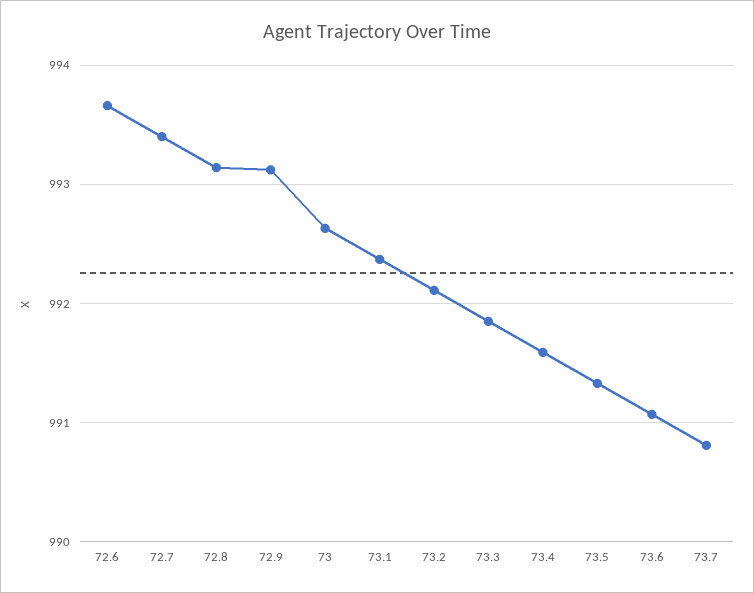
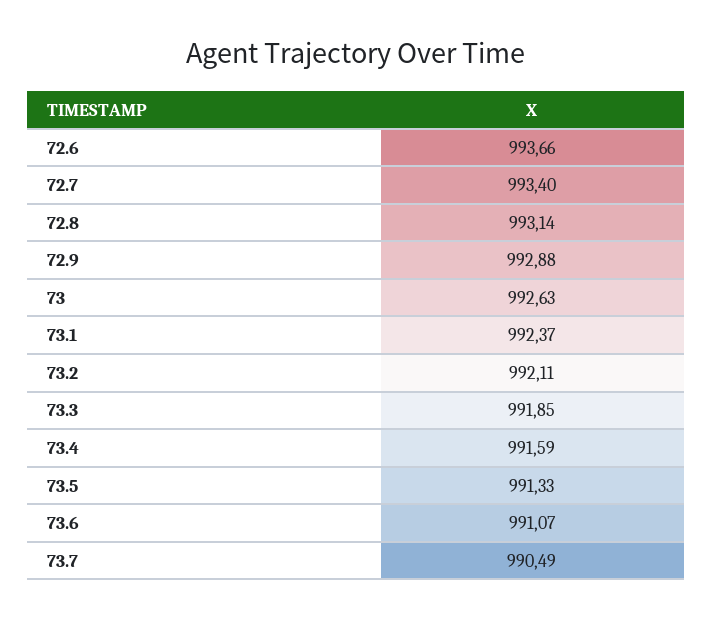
  {
    "72.6": 993.66,
    "72.7": 993.4,
    "72.8": 993.14,
-   "72.9": 993.1,
+   "72.9": 992.88,
    "73": 992.63,
    "73.1": 992.37,
    "73.2": 992.11,
    "73.3": 991.85,
    "73.4": 991.59,
    "73.5": 991.33,
    "73.6": 991.07,
-   "73.7": 990.8
+   "73.7": 990.49
  }

